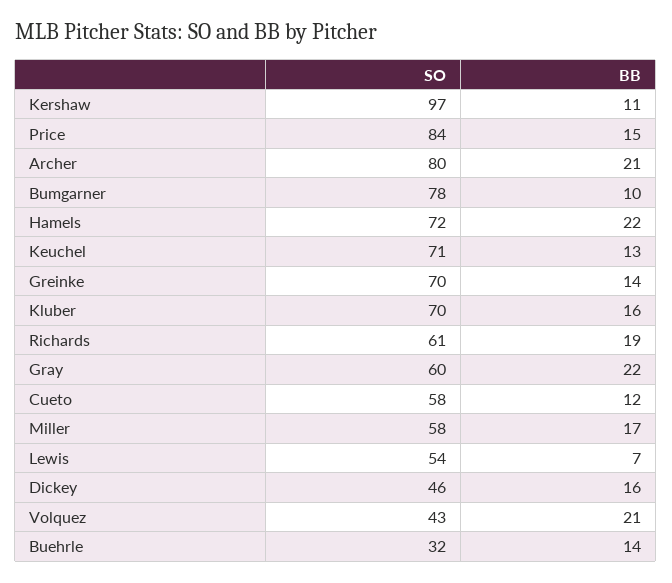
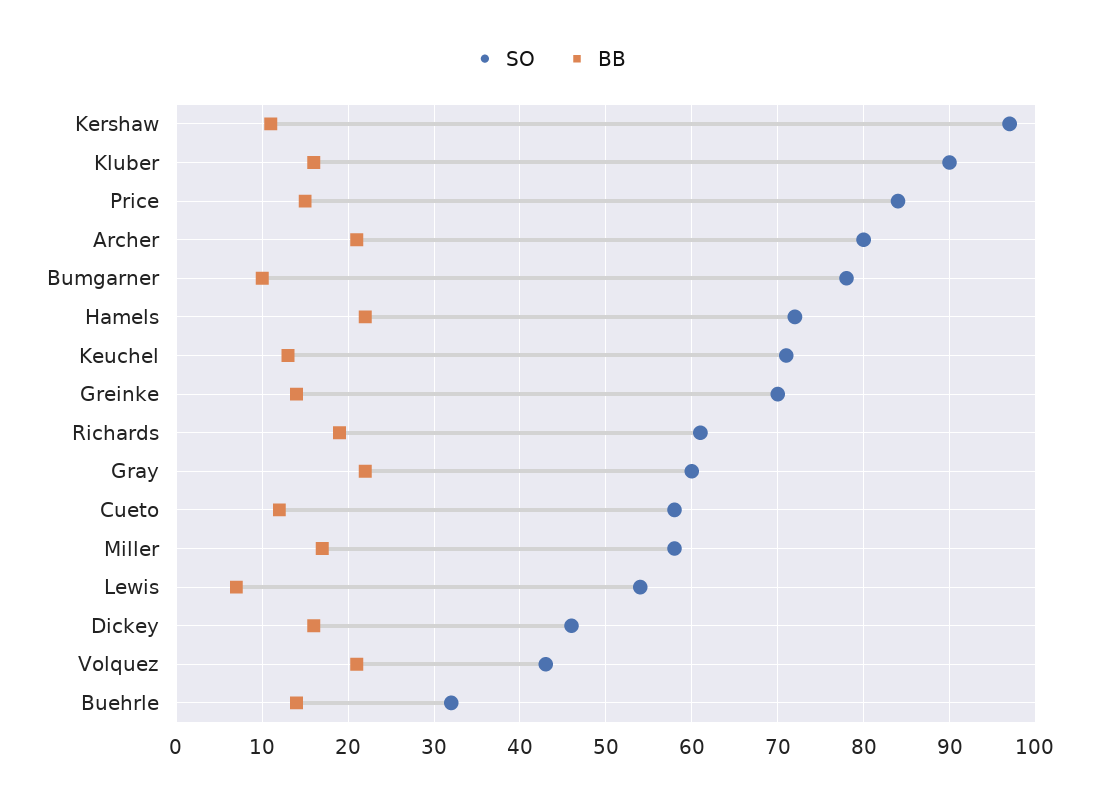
  {
    "SO": {
      "Kershaw": 97,
      "Price": 84,
      "Archer": 80,
      "Bumgarner": 78,
      "Hamels": 72,
      "Keuchel": 71,
      "Greinke": 70,
-     "Kluber": 70,
+     "Kluber": 90,
      "Richards": 61,
      "Gray": 60,
      "Cueto": 58,
      "Miller": 58,
      "Lewis": 54,
      "Dickey": 46,
      "Volquez": 43,
      "Buehrle": 32
    },
    "BB": {
      "Kershaw": 11,
      "Price": 15,
      "Archer": 21,
      "Bumgarner": 10,
      "Hamels": 22,
      "Keuchel": 13,
      "Greinke": 14,
      "Kluber": 16,
      "Richards": 19,
      "Gray": 22,
      "Cueto": 12,
      "Miller": 17,
      "Lewis": 7,
      "Dickey": 16,
      "Volquez": 21,
      "Buehrle": 14
    }
  }

